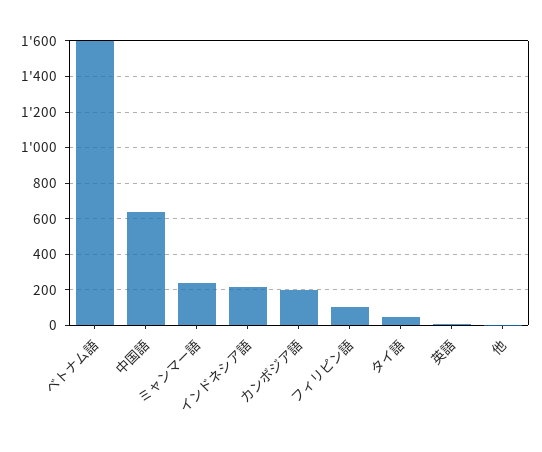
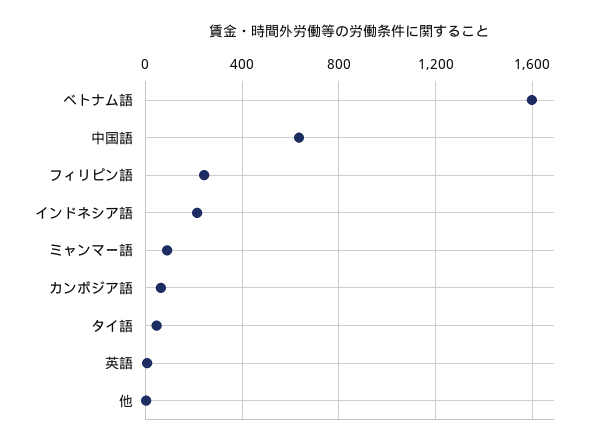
  {
    "ベトナム語": 1600,
    "中国語": 650,
-   "ミャンマー語": 250,
+   "ミャンマー語": 100,
    "インドネシア語": 200,
-   "カンボジア語": 200,
+   "カンボジア語": 50,
-   "フィリピン語": 100,
+   "フィリピン語": 250,
    "タイ語": 50,
    "英語": 0,
    "他": 0
  }

